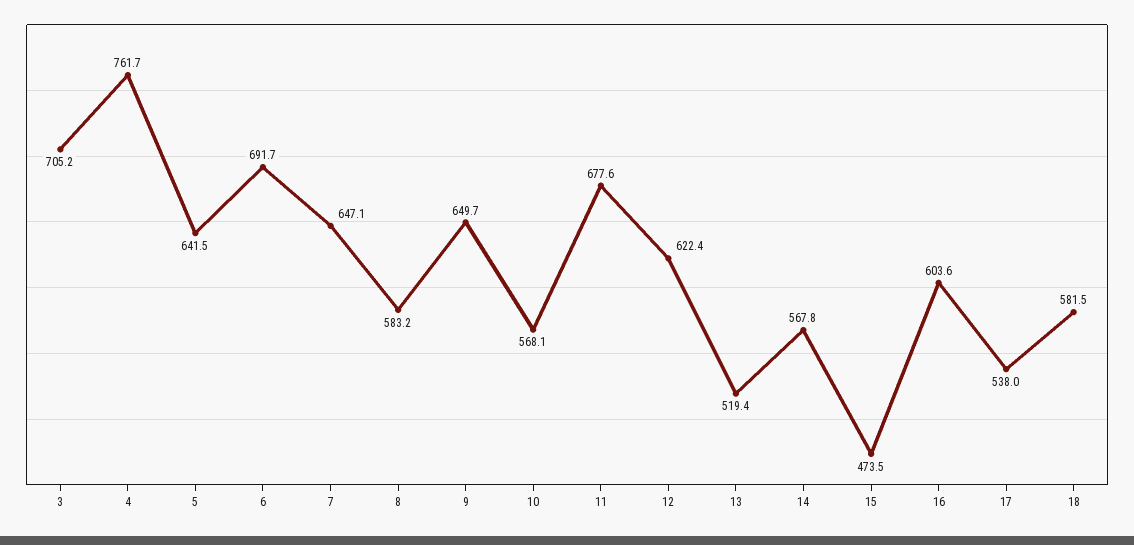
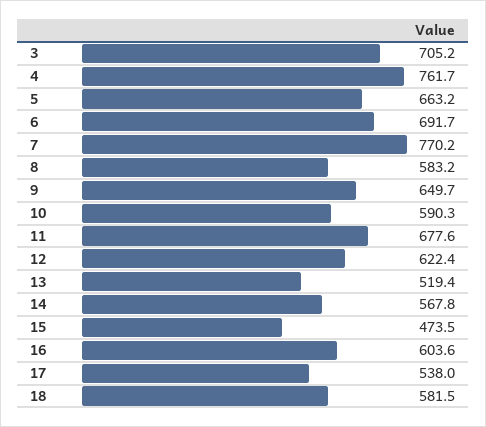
  {
    "3": 705.2,
    "4": 761.7,
-   "5": 641.5,
+   "5": 663.2,
    "6": 691.7,
-   "7": 647.1,
+   "7": 770.2,
    "8": 583.2,
    "9": 649.7,
-   "10": 568.1,
+   "10": 590.3,
    "11": 677.6,
    "12": 622.4,
    "13": 519.4,
    "14": 567.8,
    "15": 473.5,
    "16": 603.6,
    "17": 538,
    "18": 581.5
  }

